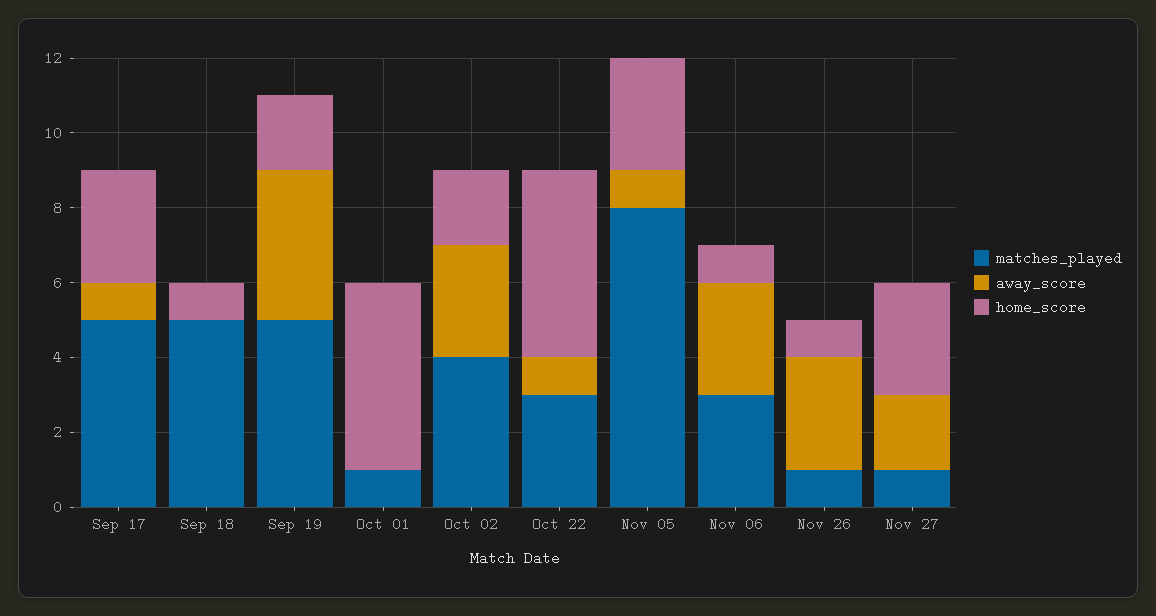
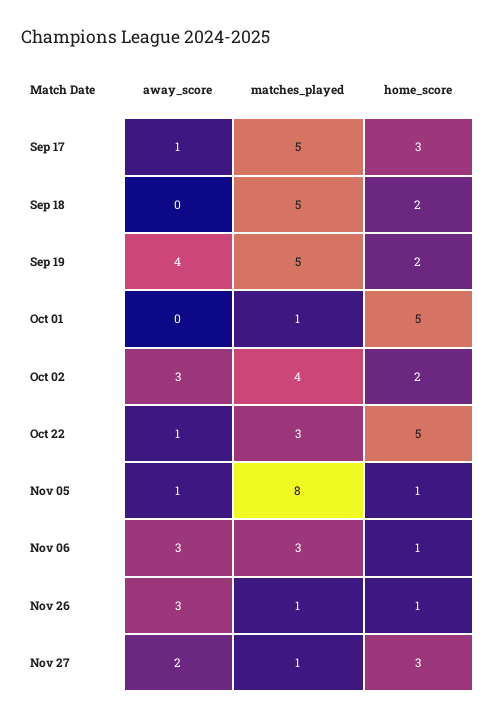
  {
    "matches_played": {
      "Sep 17": 5,
      "Sep 18": 5,
      "Sep 19": 5,
      "Oct 01": 1,
      "Oct 02": 4,
      "Oct 22": 3,
      "Nov 05": 8,
      "Nov 06": 3,
      "Nov 26": 1,
      "Nov 27": 1
    },
    "away_score": {
      "Sep 17": 1,
      "Sep 18": 0,
      "Sep 19": 4,
      "Oct 01": 0,
      "Oct 02": 3,
      "Oct 22": 1,
      "Nov 05": 1,
      "Nov 06": 3,
      "Nov 26": 3,
      "Nov 27": 2
    },
    "home_score": {
      "Sep 17": 3,
-     "Sep 18": 1,
+     "Sep 18": 2,
      "Sep 19": 2,
      "Oct 01": 5,
      "Oct 02": 2,
      "Oct 22": 5,
-     "Nov 05": 3,
+     "Nov 05": 1,
      "Nov 06": 1,
      "Nov 26": 1,
      "Nov 27": 3
    }
  }

